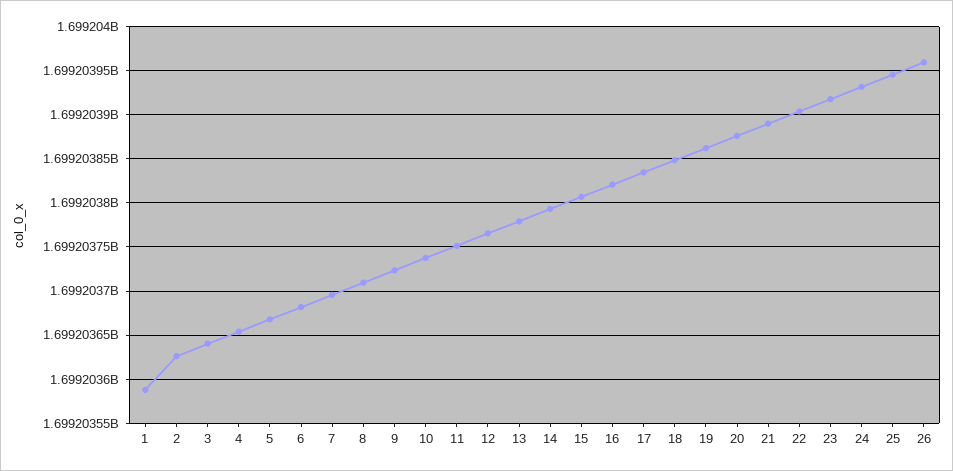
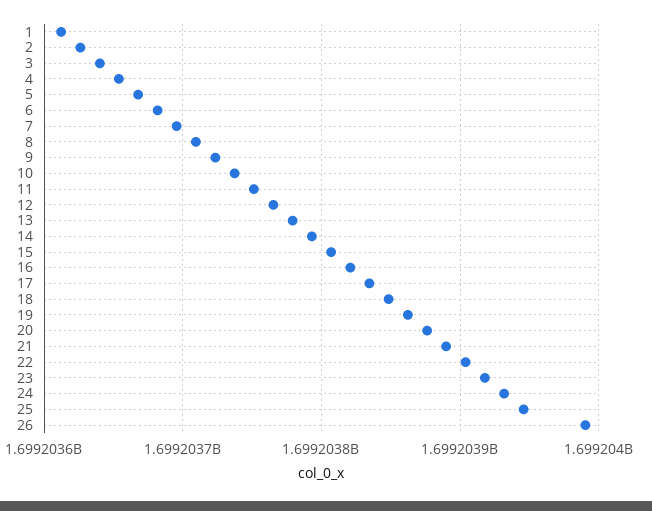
  {
-   "1": 1699203590,
+   "1": 1699203610,
    "2": 1699203630,
    "3": 1699203640,
    "4": 1699203650,
    "5": 1699203670,
    "6": 1699203680,
    "7": 1699203700,
    "8": 1699203710,
    "9": 1699203720,
    "10": 1699203740,
    "11": 1699203750,
    "12": 1699203770,
    "13": 1699203780,
    "14": 1699203790,
    "15": 1699203810,
    "16": 1699203820,
    "17": 1699203830,
    "18": 1699203850,
    "19": 1699203860,
    "20": 1699203880,
    "21": 1699203890,
    "22": 1699203900,
    "23": 1699203920,
    "24": 1699203930,
    "25": 1699203950,
-   "26": 1699203960
+   "26": 1699203990
  }

